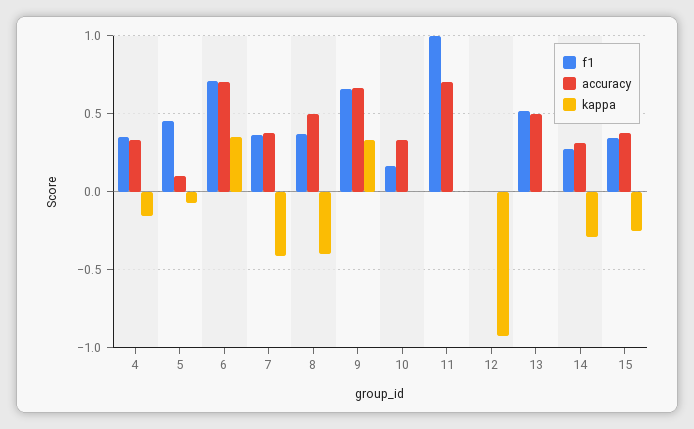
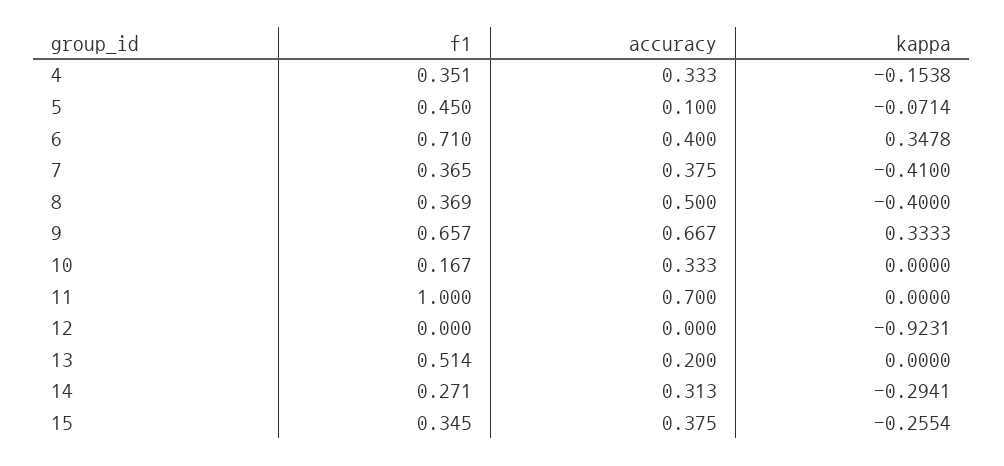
  {
    "f1": {
      "4": 0.351,
      "5": 0.45,
      "6": 0.71,
      "7": 0.365,
      "8": 0.369,
      "9": 0.657,
      "10": 0.167,
      "11": 1,
      "12": 0,
      "13": 0.514,
      "14": 0.271,
      "15": 0.345
    },
    "accuracy": {
      "4": 0.333,
      "5": 0.1,
-     "6": 0.7,
+     "6": 0.4,
      "7": 0.375,
      "8": 0.5,
      "9": 0.667,
      "10": 0.333,
      "11": 0.7,
      "12": 0,
-     "13": 0.5,
+     "13": 0.2,
      "14": 0.313,
      "15": 0.375
    },
    "kappa": {
      "4": -0.1538,
      "5": -0.0714,
      "6": 0.3478,
      "7": -0.41,
      "8": -0.4,
      "9": 0.3333,
      "10": 0,
      "11": 0,
      "12": -0.9231,
      "13": 0,
      "14": -0.2941,
      "15": -0.2554
    }
  }

